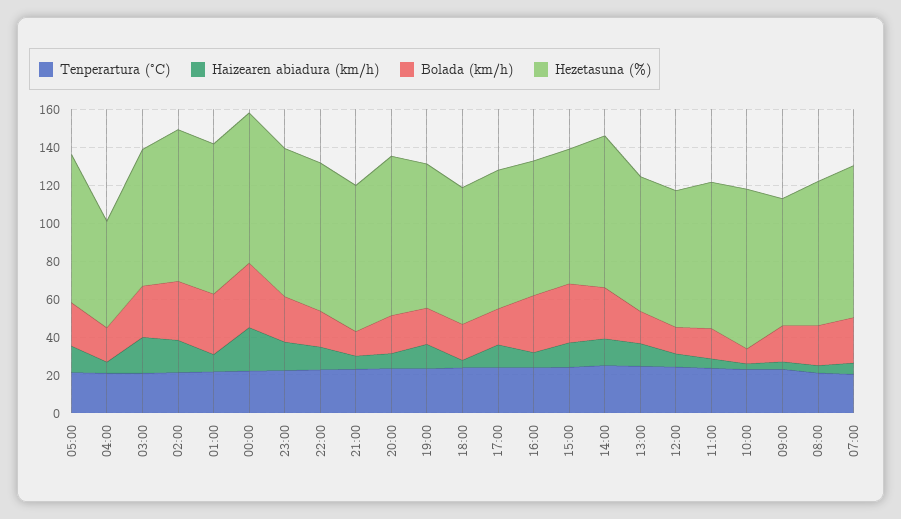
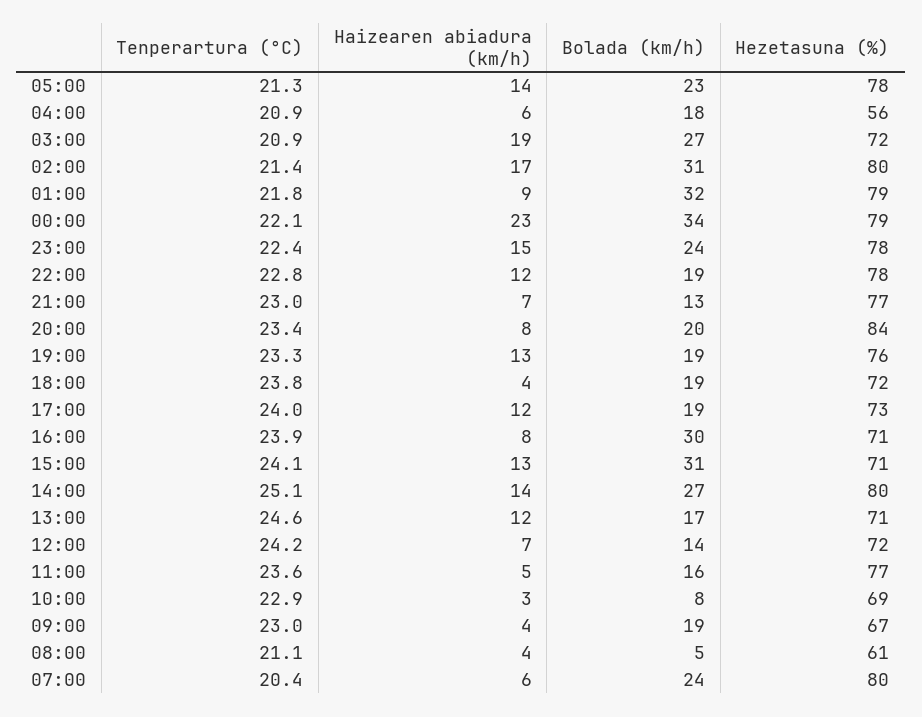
  {
    "Tenperartura (°C)": {
      "05:00": 21.3,
      "04:00": 20.9,
      "03:00": 20.9,
      "02:00": 21.4,
      "01:00": 21.8,
      "00:00": 22.1,
      "23:00": 22.4,
      "22:00": 22.8,
      "21:00": 23,
      "20:00": 23.4,
      "19:00": 23.3,
      "18:00": 23.8,
      "17:00": 24,
      "16:00": 23.9,
      "15:00": 24.1,
      "14:00": 25.1,
      "13:00": 24.6,
      "12:00": 24.2,
      "11:00": 23.6,
      "10:00": 22.9,
      "09:00": 23,
      "08:00": 21.1,
      "07:00": 20.4
    },
    "Haizearen abiadura (km/h)": {
      "05:00": 14,
      "04:00": 6,
      "03:00": 19,
      "02:00": 17,
      "01:00": 9,
      "00:00": 23,
      "23:00": 15,
      "22:00": 12,
      "21:00": 7,
      "20:00": 8,
      "19:00": 13,
      "18:00": 4,
      "17:00": 12,
      "16:00": 8,
      "15:00": 13,
      "14:00": 14,
      "13:00": 12,
      "12:00": 7,
      "11:00": 5,
      "10:00": 3,
      "09:00": 4,
      "08:00": 4,
      "07:00": 6
    },
    "Bolada (km/h)": {
      "05:00": 23,
      "04:00": 18,
      "03:00": 27,
      "02:00": 31,
      "01:00": 32,
      "00:00": 34,
      "23:00": 24,
      "22:00": 19,
      "21:00": 13,
      "20:00": 20,
      "19:00": 19,
      "18:00": 19,
      "17:00": 19,
      "16:00": 30,
      "15:00": 31,
      "14:00": 27,
      "13:00": 17,
      "12:00": 14,
      "11:00": 16,
      "10:00": 8,
      "09:00": 19,
-     "08:00": 20,
+     "08:00": 5,
      "07:00": 24
    },
    "Hezetasuna (%)": {
      "05:00": 78,
      "04:00": 56,
      "03:00": 72,
      "02:00": 80,
      "01:00": 79,
      "00:00": 79,
      "23:00": 78,
      "22:00": 78,
      "21:00": 77,
      "20:00": 84,
      "19:00": 76,
      "18:00": 72,
      "17:00": 73,
      "16:00": 71,
      "15:00": 71,
      "14:00": 80,
      "13:00": 71,
      "12:00": 72,
      "11:00": 77,
-     "10:00": 85,
+     "10:00": 69,
      "09:00": 67,
-     "08:00": 75,
+     "08:00": 61,
      "07:00": 80
    }
  }

